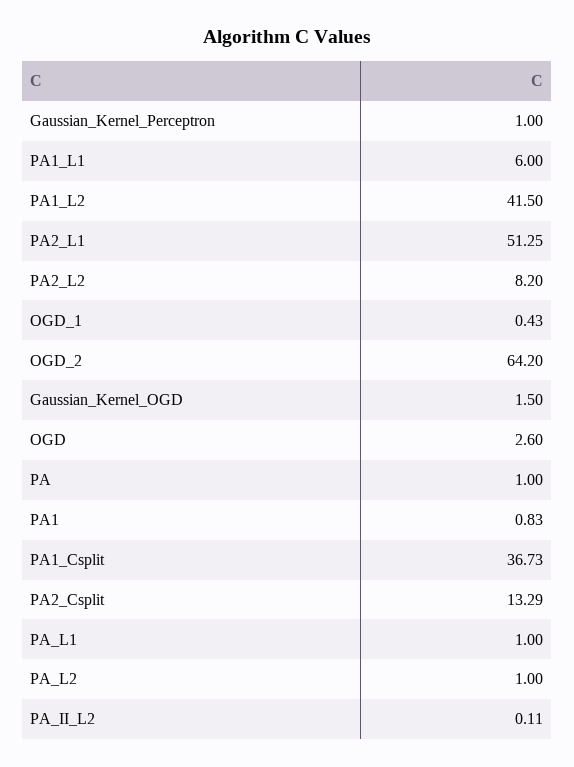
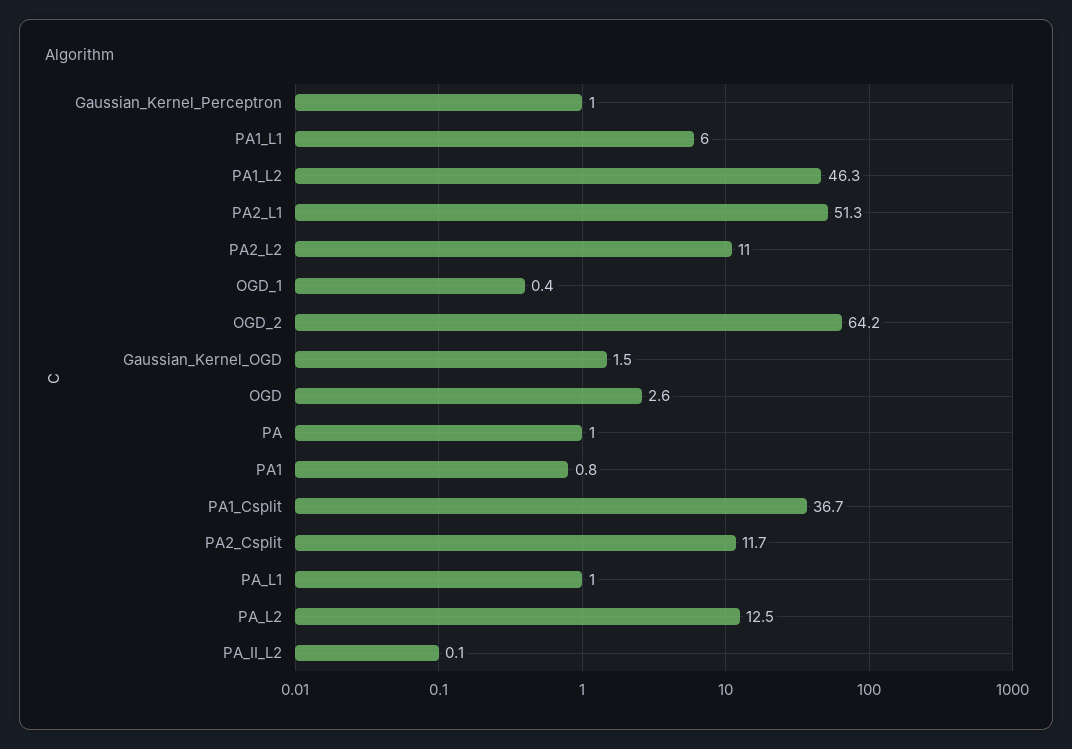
  {
    "Gaussian_Kernel_Perceptron": 1,
    "PA1_L1": 6,
-   "PA1_L2": 41.5,
+   "PA1_L2": 46.3,
    "PA2_L1": 51.25,
-   "PA2_L2": 8.2,
+   "PA2_L2": 11,
    "OGD_1": 0.43,
    "OGD_2": 64.2,
    "Gaussian_Kernel_OGD": 1.5,
    "OGD": 2.6,
    "PA": 1,
    "PA1": 0.83,
    "PA1_Csplit": 36.73,
-   "PA2_Csplit": 13.29,
+   "PA2_Csplit": 11.7,
    "PA_L1": 1,
-   "PA_L2": 1,
+   "PA_L2": 12.5,
    "PA_II_L2": 0.11
  }

